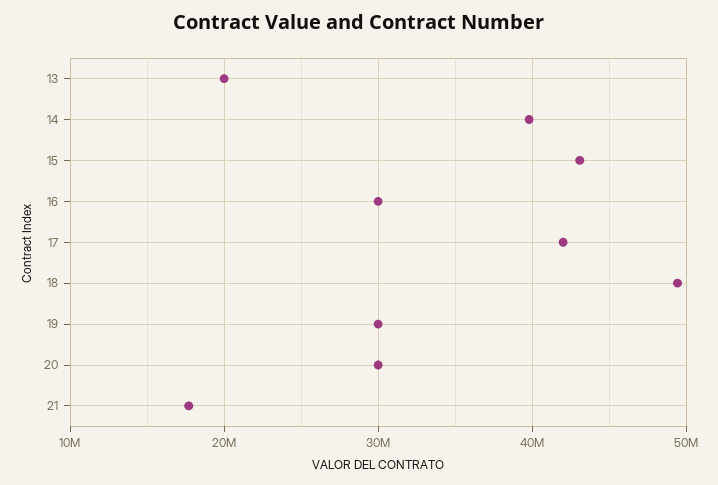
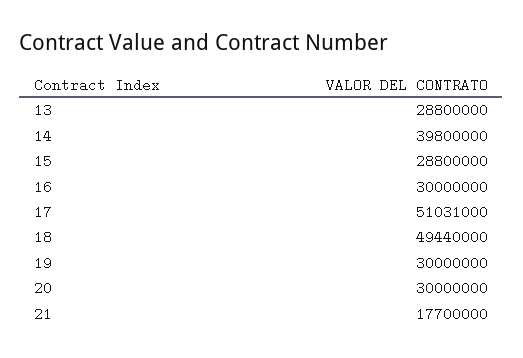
  {
-   "13": 20000000,
+   "13": 28800000,
    "14": 39800000,
-   "15": 43000000,
+   "15": 28800000,
    "16": 30000000,
-   "17": 42000000,
+   "17": 51031000,
    "18": 49440000,
    "19": 30000000,
    "20": 30000000,
    "21": 17700000
  }

